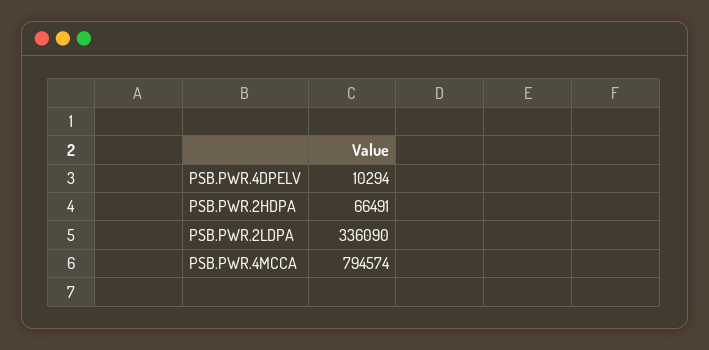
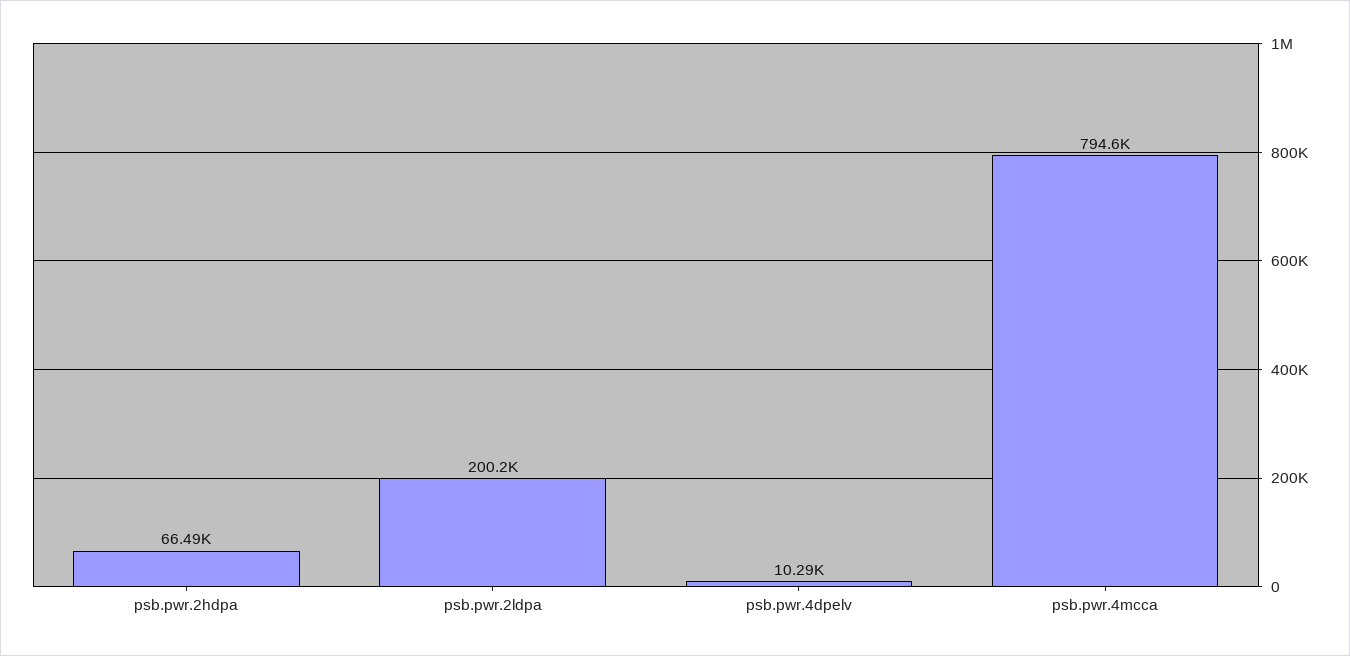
  {
    "PSB.PWR.4DPELV": 10294,
    "PSB.PWR.2HDPA": 66491,
-   "PSB.PWR.2LDPA": 336090,
+   "PSB.PWR.2LDPA": 200200,
    "PSB.PWR.4MCCA": 794574
  }

